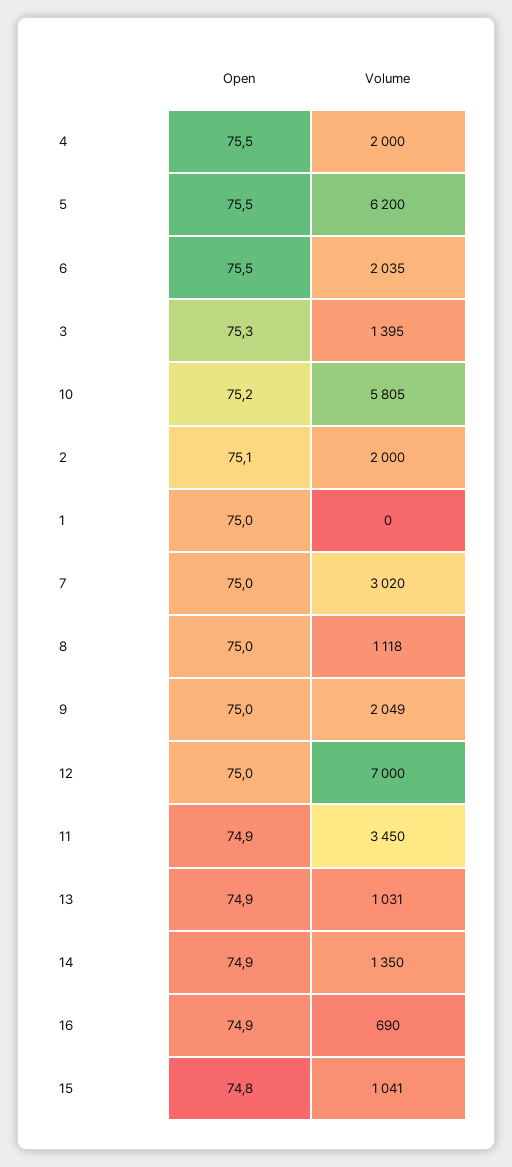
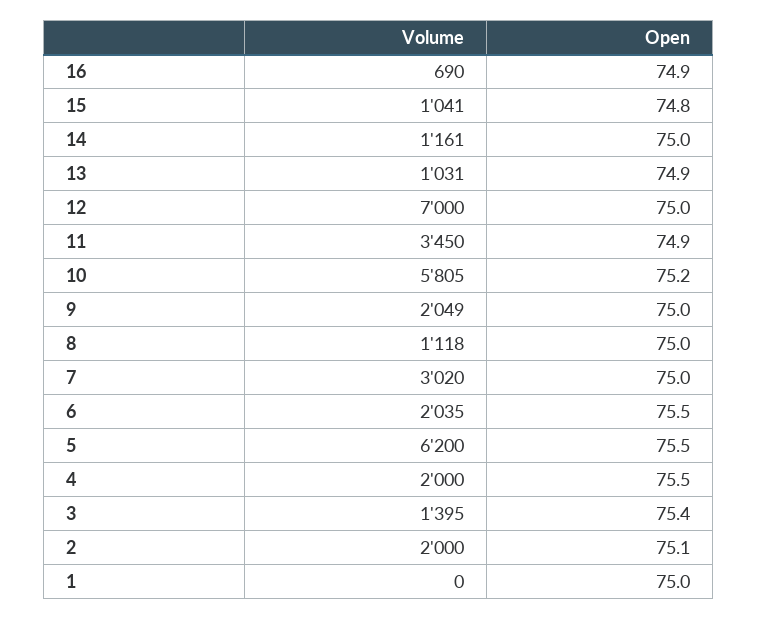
  {
    "Open": {
      "4": 75.5,
      "5": 75.5,
      "6": 75.5,
-     "3": 75.3,
+     "3": 75.4,
      "10": 75.2,
      "2": 75.1,
      "1": 75,
      "7": 75,
      "8": 75,
      "9": 75,
      "12": 75,
      "11": 74.9,
      "13": 74.9,
-     "14": 74.9,
+     "14": 75,
      "16": 74.9,
      "15": 74.8
    },
    "Volume": {
      "4": 2000,
      "5": 6200,
      "6": 2035,
      "3": 1395,
      "10": 5805,
      "2": 2000,
      "1": 0,
      "7": 3020,
      "8": 1118,
      "9": 2049,
      "12": 7000,
      "11": 3450,
      "13": 1031,
-     "14": 1350,
+     "14": 1161,
      "16": 690,
      "15": 1041
    }
  }

